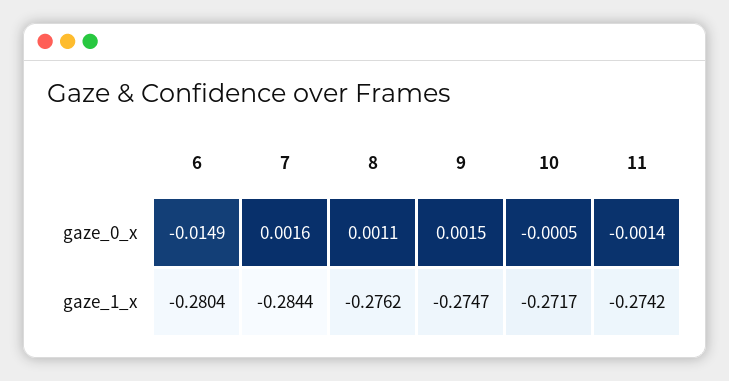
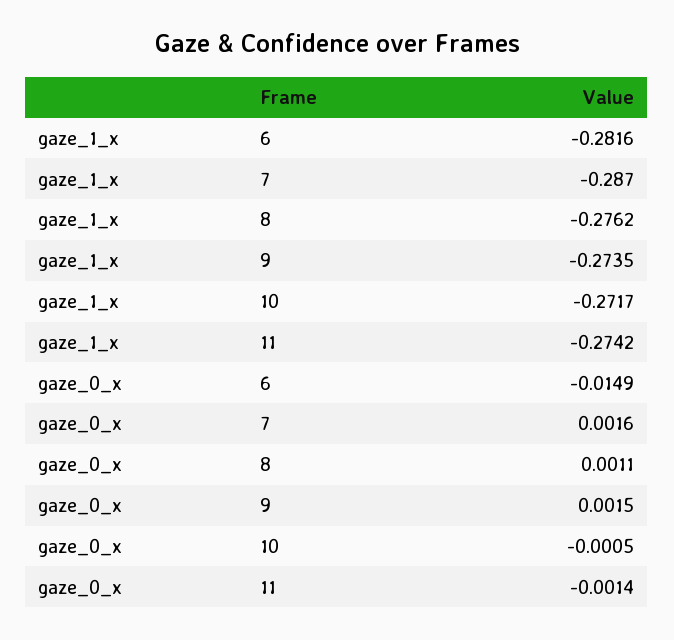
  {
    "6": {
      "gaze_0_x": -0.0149,
-     "gaze_1_x": -0.2804
+     "gaze_1_x": -0.2816
    },
    "7": {
      "gaze_0_x": 0.0016,
-     "gaze_1_x": -0.2844
+     "gaze_1_x": -0.287
    },
    "8": {
      "gaze_0_x": 0.0011,
      "gaze_1_x": -0.2762
    },
    "9": {
      "gaze_0_x": 0.0015,
-     "gaze_1_x": -0.2747
+     "gaze_1_x": -0.2735
    },
    "10": {
      "gaze_0_x": -0.0005,
      "gaze_1_x": -0.2717
    },
    "11": {
      "gaze_0_x": -0.0014,
      "gaze_1_x": -0.2742
    }
  }

